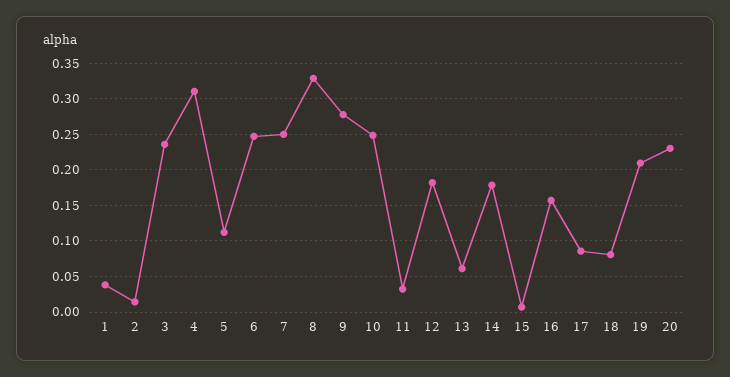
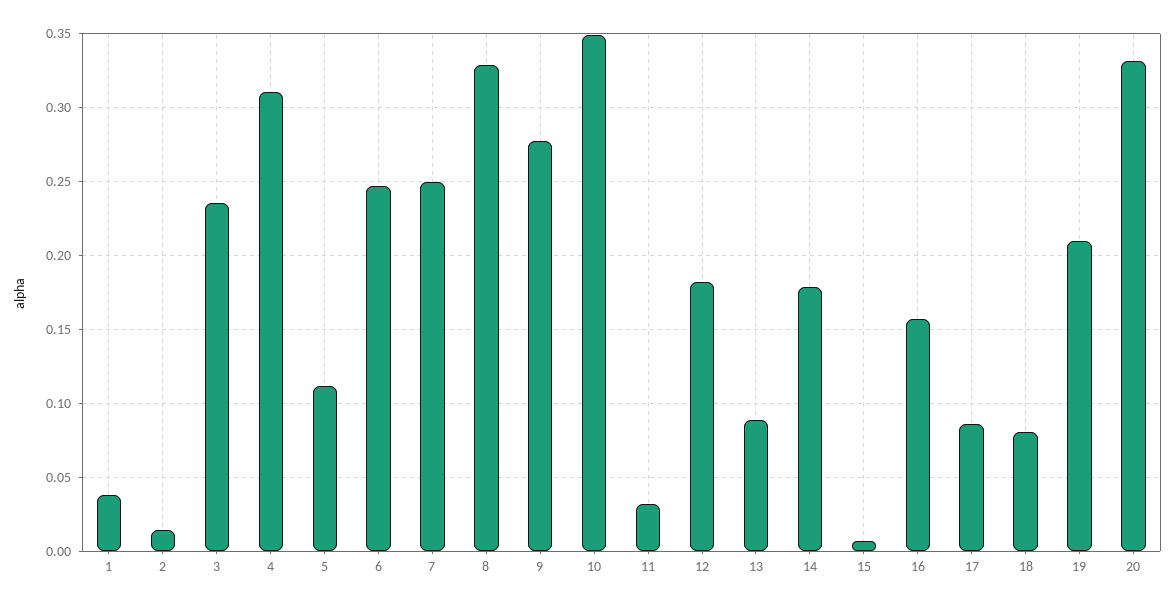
  {
    "1": 0.04,
    "2": 0.015,
    "3": 0.235,
    "4": 0.31,
    "5": 0.11,
    "6": 0.245,
    "7": 0.25,
    "8": 0.33,
    "9": 0.28,
-   "10": 0.25,
+   "10": 0.35,
    "11": 0.03,
    "12": 0.18,
-   "13": 0.06,
+   "13": 0.09,
    "14": 0.18,
    "15": 0.005,
    "16": 0.155,
    "17": 0.085,
    "18": 0.08,
    "19": 0.21,
-   "20": 0.23
+   "20": 0.33
  }

